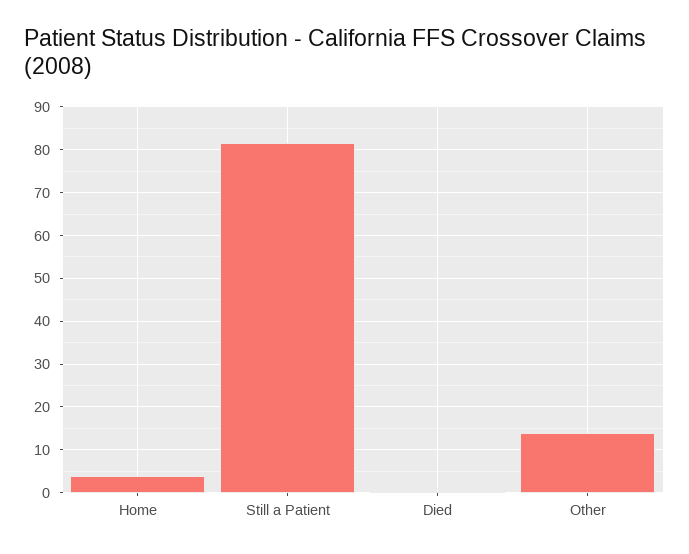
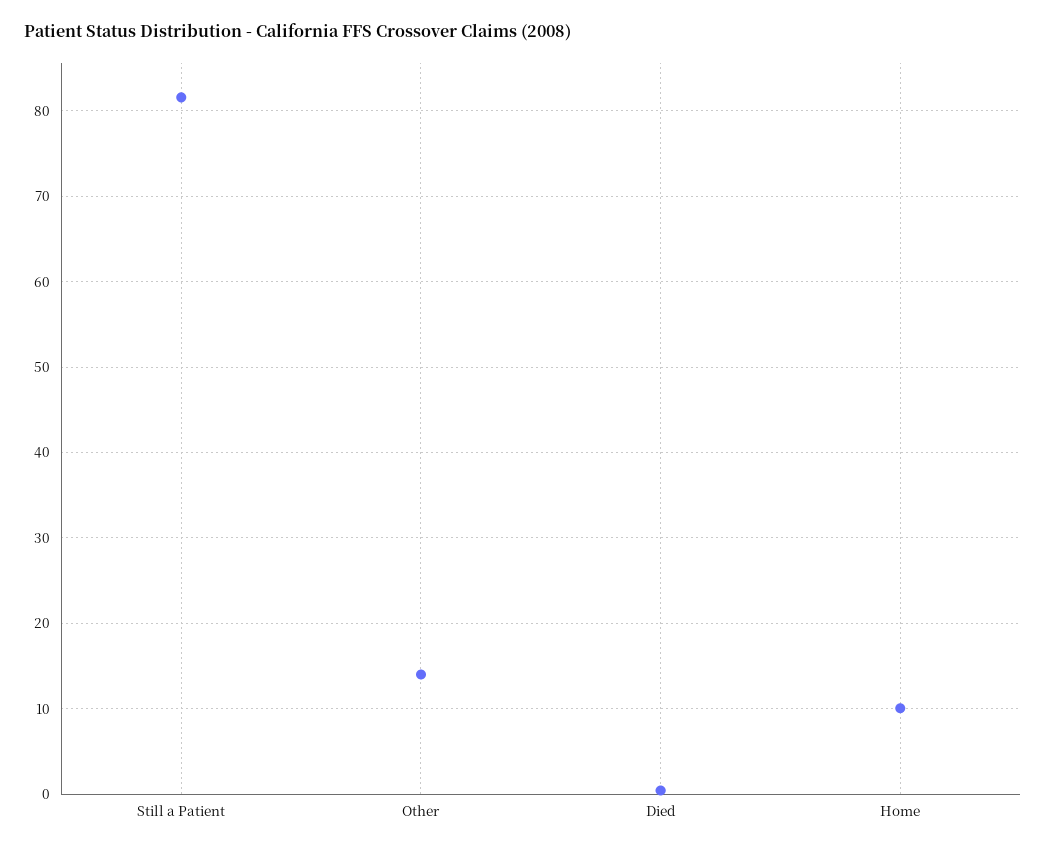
  {
-   "Home": 4,
+   "Home": 10,
    "Still a Patient": 82,
    "Died": 0,
    "Other": 14
  }

